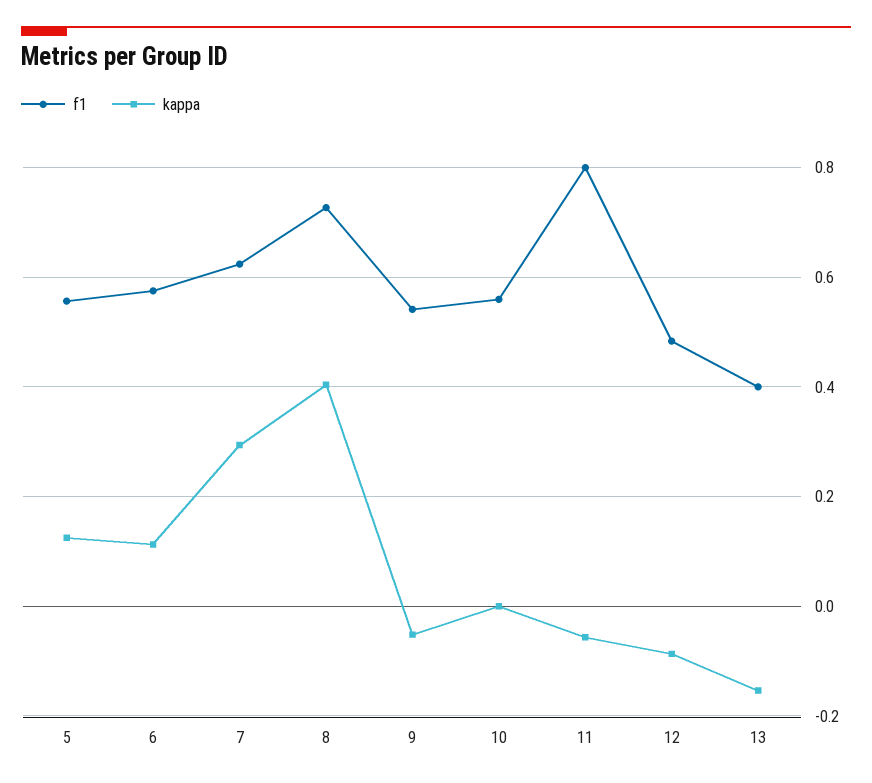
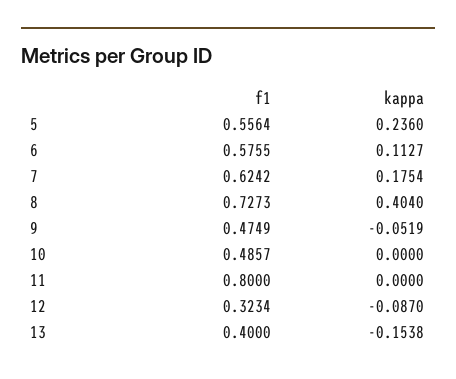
  {
    "f1": {
      "5": 0.5564,
      "6": 0.5755,
      "7": 0.6242,
      "8": 0.7273,
-     "9": 0.54,
+     "9": 0.4749,
-     "10": 0.56,
+     "10": 0.4857,
      "11": 0.8,
-     "12": 0.48,
+     "12": 0.3234,
      "13": 0.4
    },
    "kappa": {
-     "5": 0.12,
+     "5": 0.236,
      "6": 0.1127,
-     "7": 0.3,
+     "7": 0.1754,
      "8": 0.404,
      "9": -0.0519,
      "10": 0,
-     "11": -0.06,
+     "11": 0,
      "12": -0.087,
      "13": -0.1538
    }
  }

